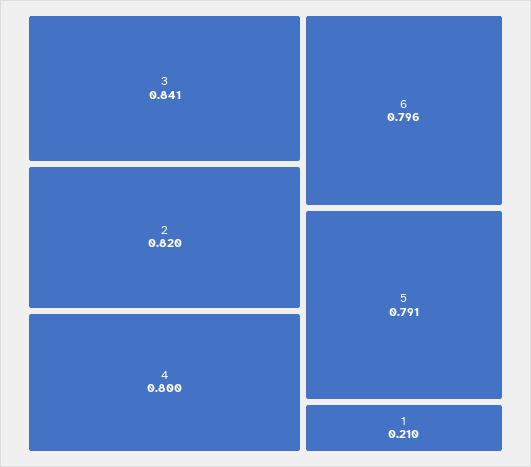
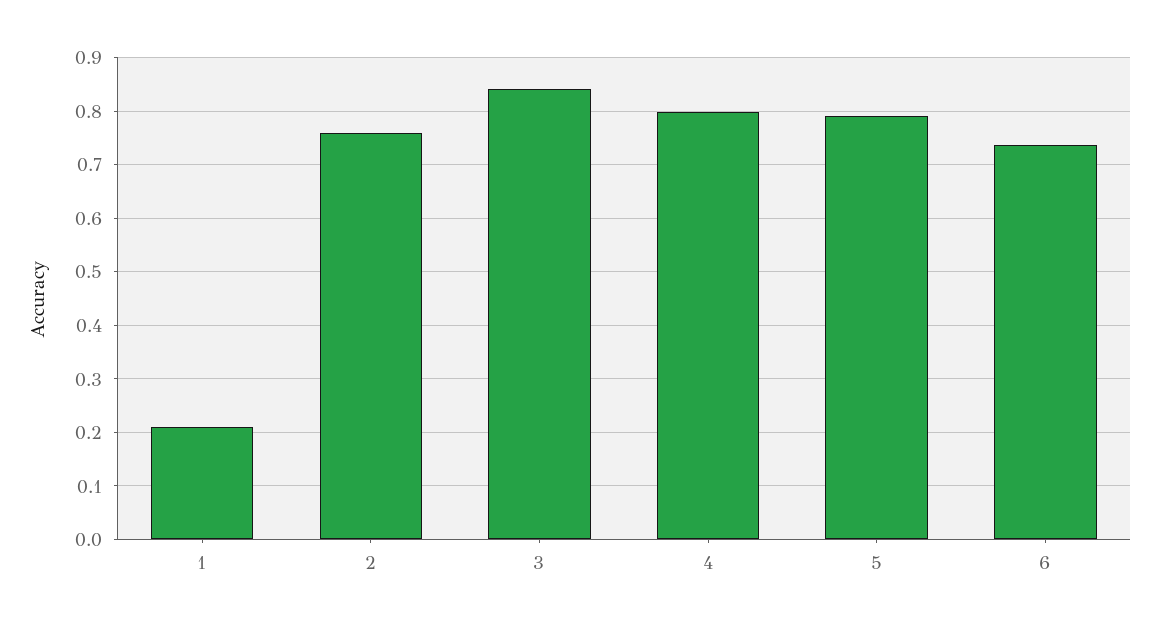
  {
    "3": 0.841,
-   "2": 0.82,
+   "2": 0.76,
    "4": 0.8,
-   "6": 0.796,
+   "6": 0.74,
    "5": 0.791,
    "1": 0.21
  }

